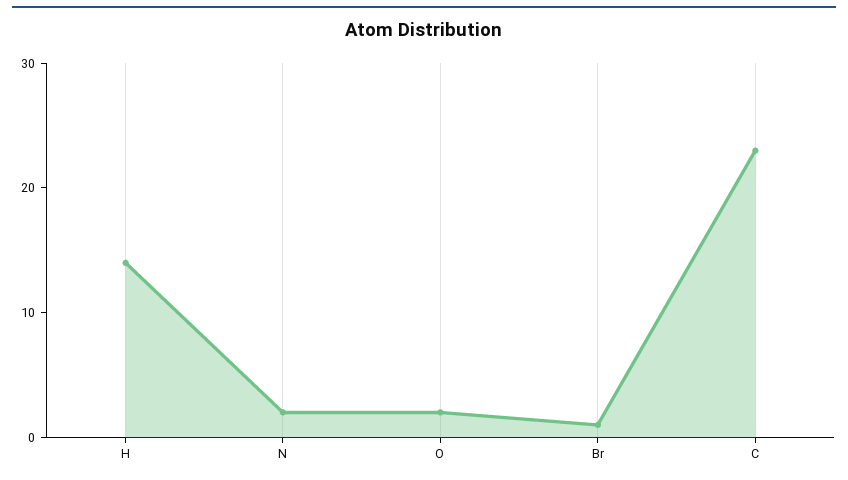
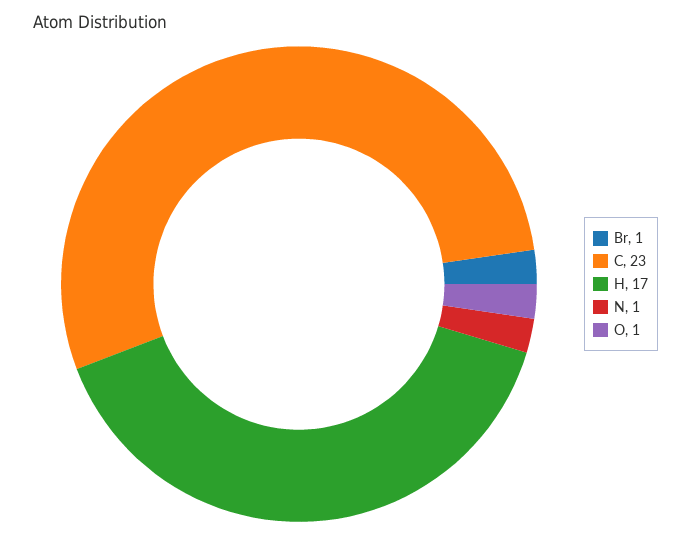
  {
-   "H": 14,
+   "H": 17,
-   "N": 2,
+   "N": 1,
-   "O": 2,
+   "O": 1,
    "Br": 1,
    "C": 23
  }

